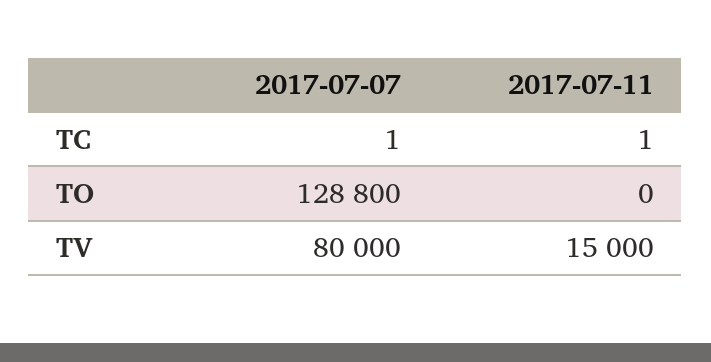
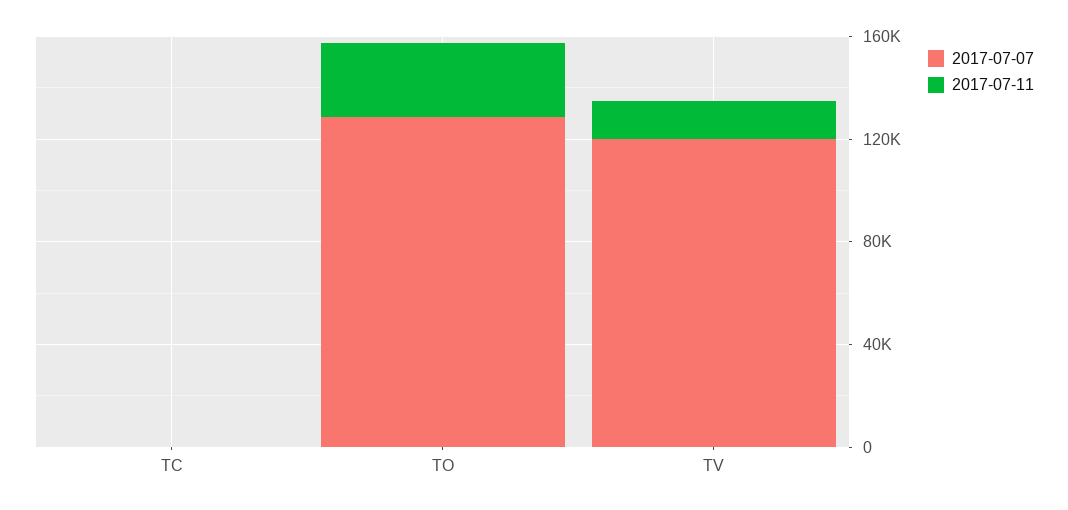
  {
    "2017-07-07": {
      "TC": 1,
      "TO": 128800,
-     "TV": 80000
+     "TV": 120000
    },
    "2017-07-11": {
      "TC": 1,
-     "TO": 0,
+     "TO": 30000,
      "TV": 15000
    }
  }

